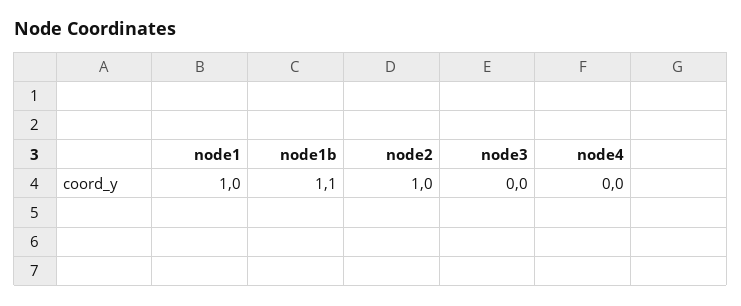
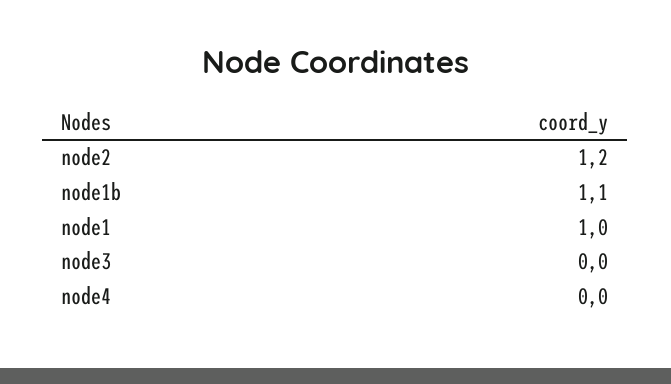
  {
    "node1": 1,
    "node1b": 1.1,
-   "node2": 1,
+   "node2": 1.2,
    "node3": 0,
    "node4": 0
  }

